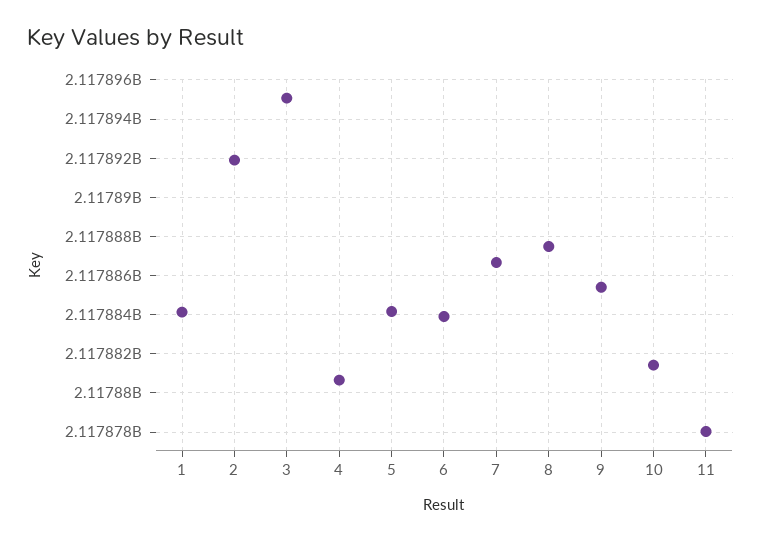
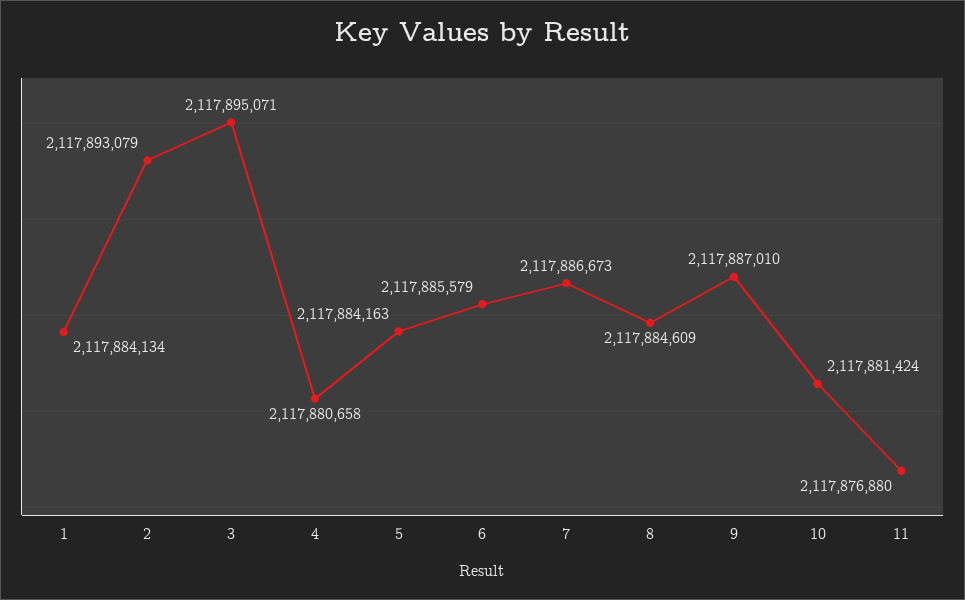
  {
    "1": 2117884134,
-   "2": 2117892000,
+   "2": 2117893079,
    "3": 2117895071,
    "4": 2117880658,
    "5": 2117884163,
-   "6": 2117884000,
+   "6": 2117885579,
    "7": 2117886673,
-   "8": 2117887500,
+   "8": 2117884609,
-   "9": 2117885500,
+   "9": 2117887010,
    "10": 2117881424,
-   "11": 2117878000
+   "11": 2117876880
  }

